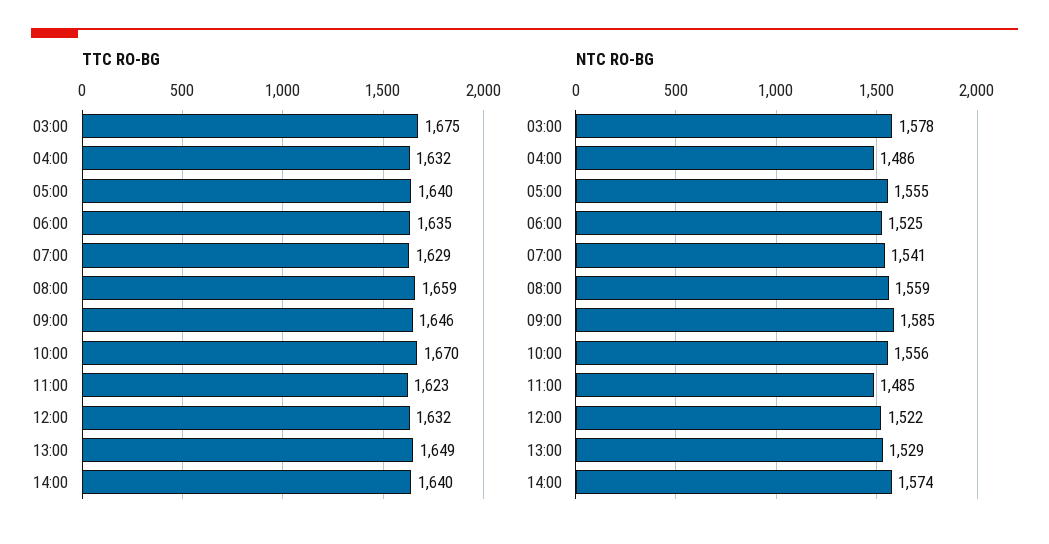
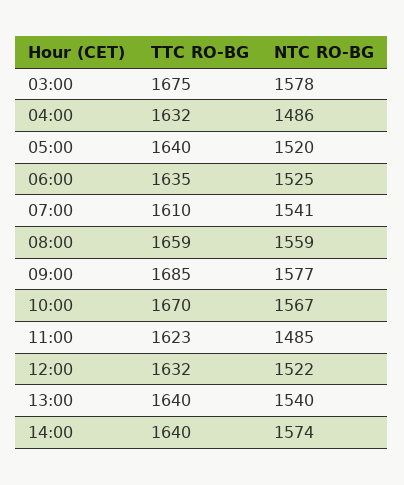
  {
    "TTC RO-BG": {
      "03:00": 1675,
      "04:00": 1632,
      "05:00": 1640,
      "06:00": 1635,
-     "07:00": 1629,
+     "07:00": 1610,
      "08:00": 1659,
-     "09:00": 1646,
+     "09:00": 1685,
      "10:00": 1670,
      "11:00": 1623,
      "12:00": 1632,
-     "13:00": 1649,
+     "13:00": 1640,
      "14:00": 1640
    },
    "NTC RO-BG": {
      "03:00": 1578,
      "04:00": 1486,
-     "05:00": 1555,
+     "05:00": 1520,
      "06:00": 1525,
      "07:00": 1541,
      "08:00": 1559,
-     "09:00": 1585,
+     "09:00": 1577,
-     "10:00": 1556,
+     "10:00": 1567,
      "11:00": 1485,
      "12:00": 1522,
-     "13:00": 1529,
+     "13:00": 1540,
      "14:00": 1574
    }
  }

